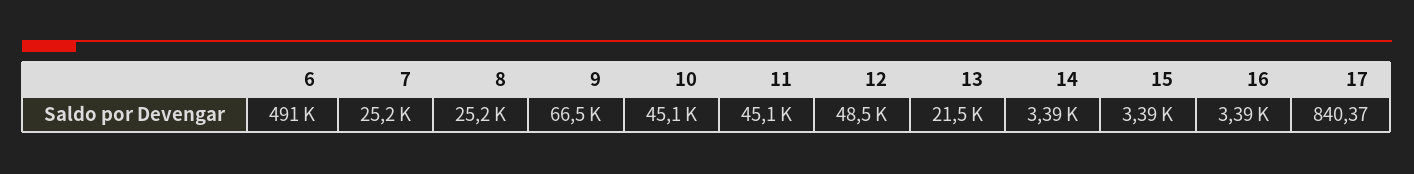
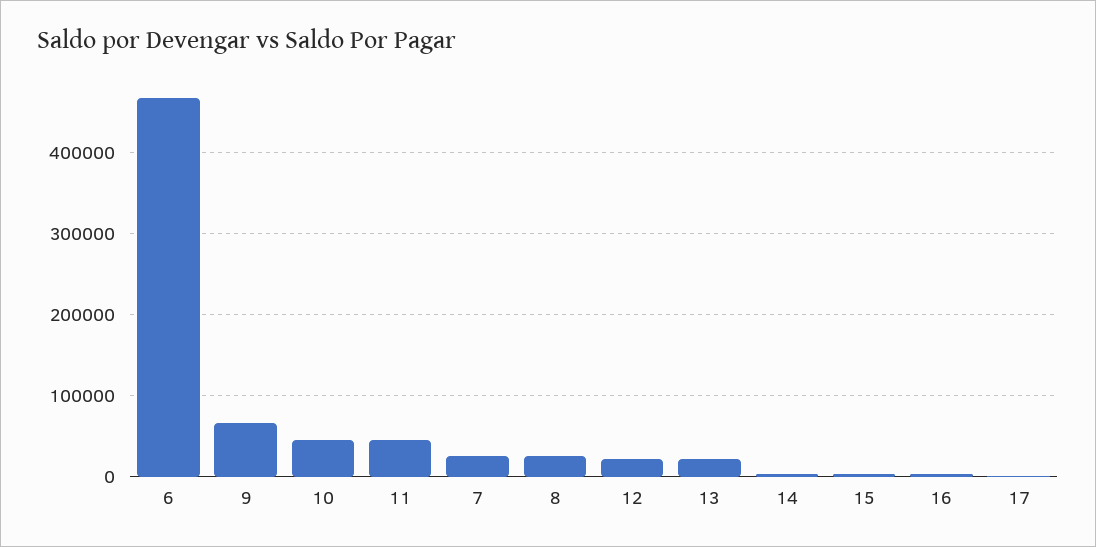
  {
-   "6": 491000,
+   "6": 470000,
    "7": 25200,
    "8": 25200,
    "9": 66500,
    "10": 45100,
    "11": 45100,
-   "12": 48500,
+   "12": 20000,
    "13": 21500,
    "14": 3390,
    "15": 3390,
    "16": 3390,
    "17": 840.37
  }

